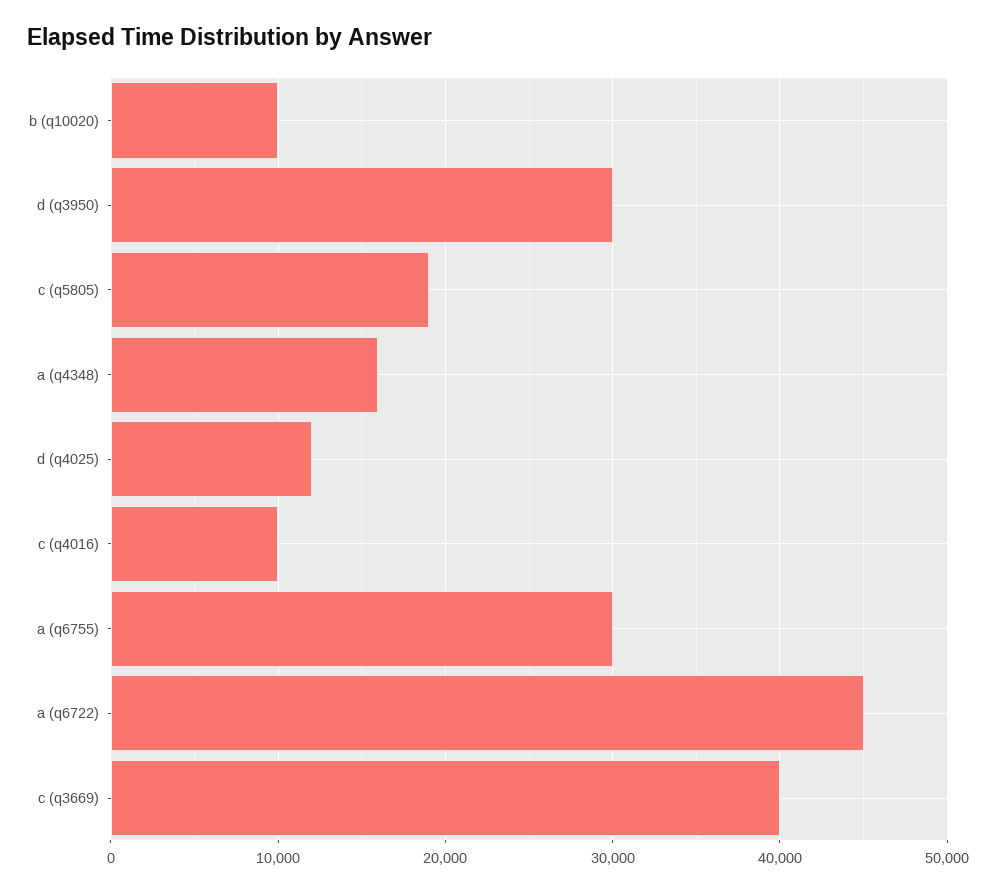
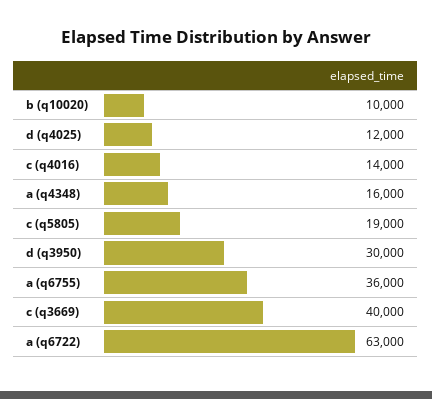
  {
    "b (q10020)": 10000,
    "d (q3950)": 30000,
    "c (q5805)": 19000,
    "a (q4348)": 16000,
    "d (q4025)": 12000,
-   "c (q4016)": 10000,
+   "c (q4016)": 14000,
-   "a (q6755)": 30000,
+   "a (q6755)": 36000,
-   "a (q6722)": 45000,
+   "a (q6722)": 63000,
    "c (q3669)": 40000
  }

